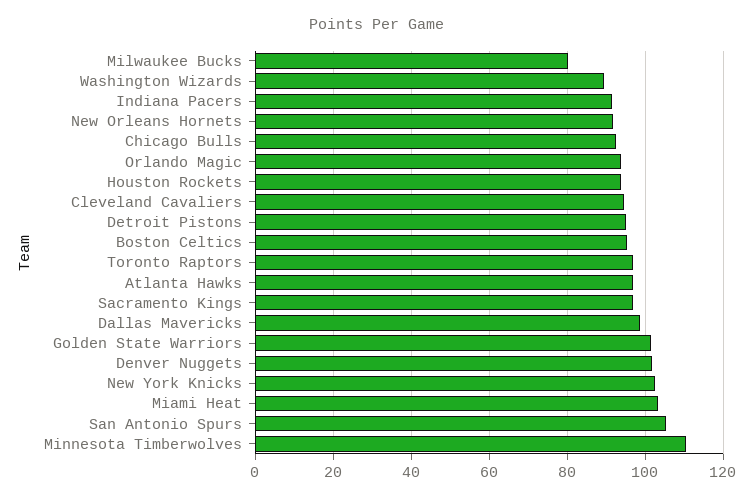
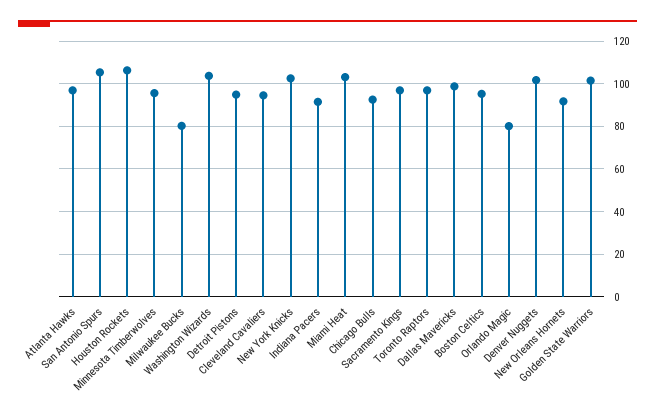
  {
    "Milwaukee Bucks": 80,
-   "Washington Wizards": 90,
+   "Washington Wizards": 105,
    "Indiana Pacers": 92,
    "New Orleans Hornets": 92,
    "Chicago Bulls": 92,
-   "Orlando Magic": 94,
+   "Orlando Magic": 80,
-   "Houston Rockets": 94,
+   "Houston Rockets": 105,
    "Cleveland Cavaliers": 94,
    "Detroit Pistons": 94,
    "Boston Celtics": 96,
    "Toronto Raptors": 96,
    "Atlanta Hawks": 96,
    "Sacramento Kings": 96,
    "Dallas Mavericks": 98,
    "Golden State Warriors": 102,
    "Denver Nuggets": 102,
    "New York Knicks": 102,
    "Miami Heat": 104,
    "San Antonio Spurs": 106,
-   "Minnesota Timberwolves": 110
+   "Minnesota Timberwolves": 95
  }

